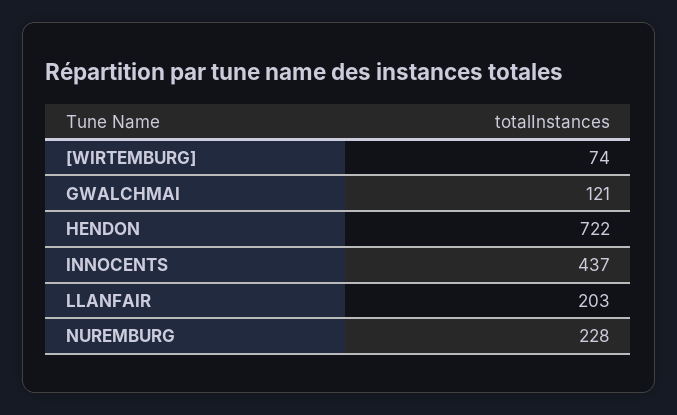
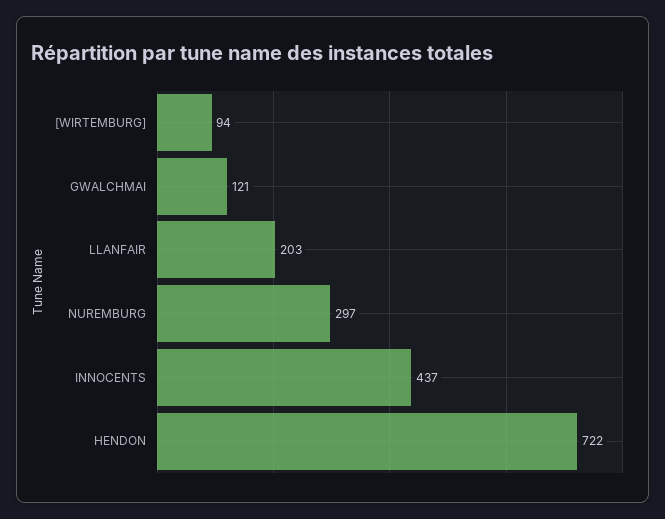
  {
-   "[WIRTEMBURG]": 74,
+   "[WIRTEMBURG]": 94,
    "GWALCHMAI": 121,
    "HENDON": 722,
    "INNOCENTS": 437,
    "LLANFAIR": 203,
-   "NUREMBURG": 228
+   "NUREMBURG": 297
  }

